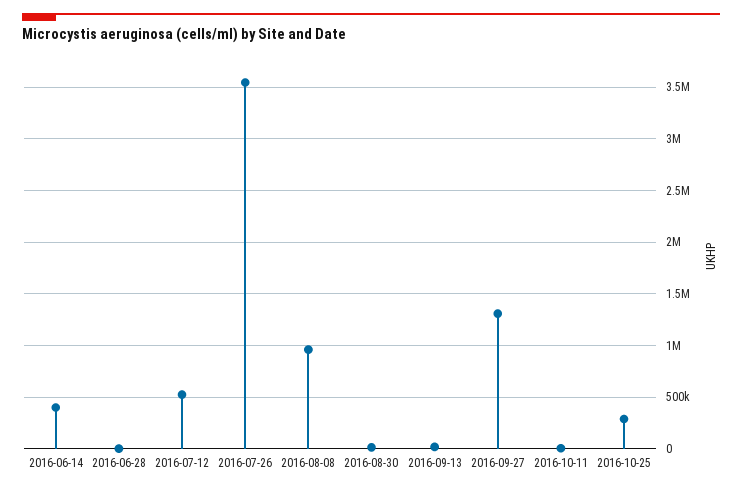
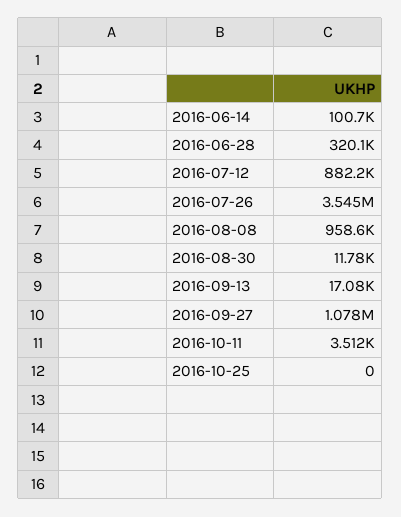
  {
-   "2016-06-14": 400000,
+   "2016-06-14": 100700,
-   "2016-06-28": 0,
+   "2016-06-28": 320100,
-   "2016-07-12": 500000,
+   "2016-07-12": 882200,
    "2016-07-26": 3545000,
    "2016-08-08": 958600,
    "2016-08-30": 11780,
    "2016-09-13": 17080,
-   "2016-09-27": 1300000,
+   "2016-09-27": 1078000,
    "2016-10-11": 3512,
-   "2016-10-25": 300000
+   "2016-10-25": 0
  }

